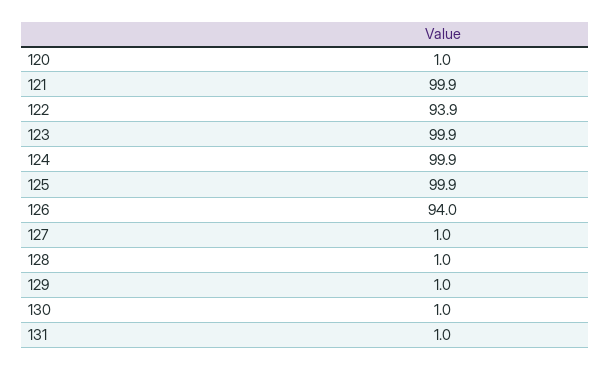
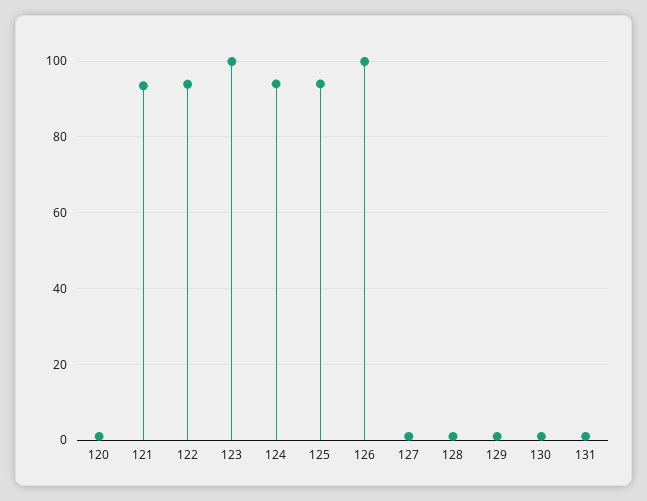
  {
    "120": 1,
-   "121": 99.9,
+   "121": 94,
    "122": 93.9,
    "123": 99.9,
-   "124": 99.9,
+   "124": 94,
-   "125": 99.9,
+   "125": 94,
-   "126": 94,
+   "126": 100,
    "127": 1,
    "128": 1,
    "129": 1,
    "130": 1,
    "131": 1
  }

